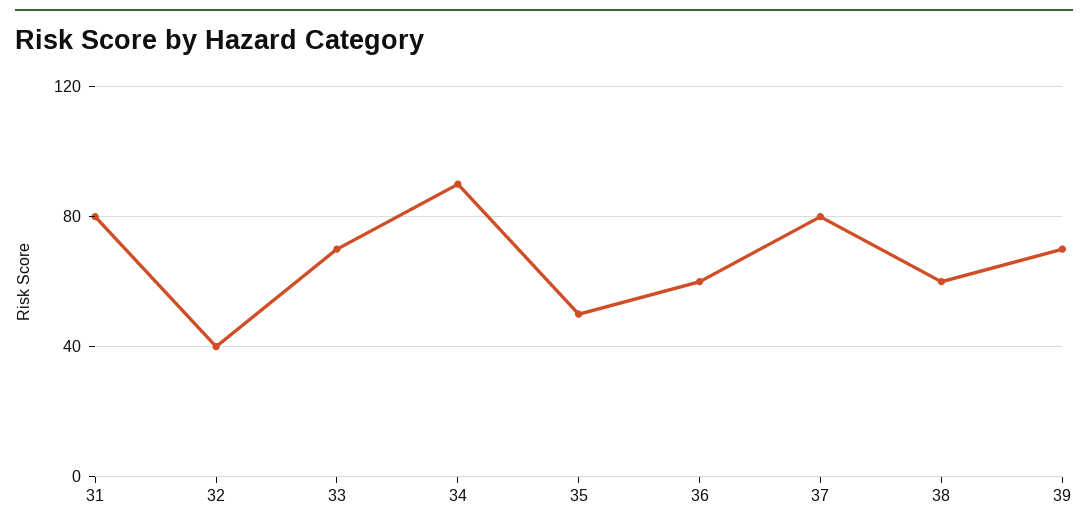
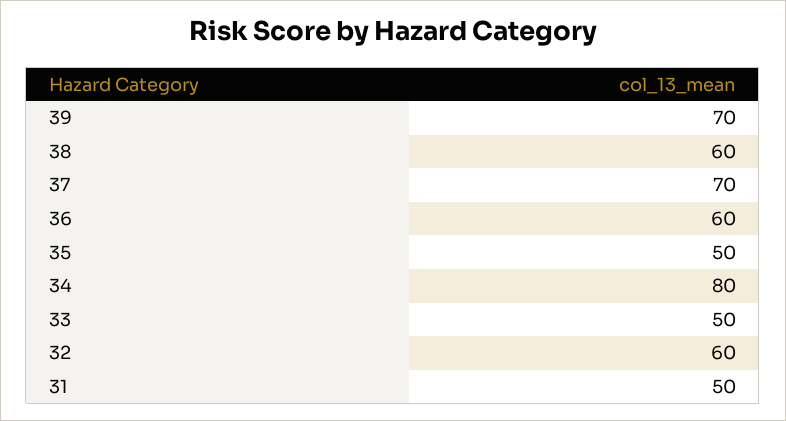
  {
-   "31": 80,
+   "31": 50,
-   "32": 40,
+   "32": 60,
-   "33": 70,
+   "33": 50,
-   "34": 90,
+   "34": 80,
    "35": 50,
    "36": 60,
-   "37": 80,
+   "37": 70,
    "38": 60,
    "39": 70
  }

